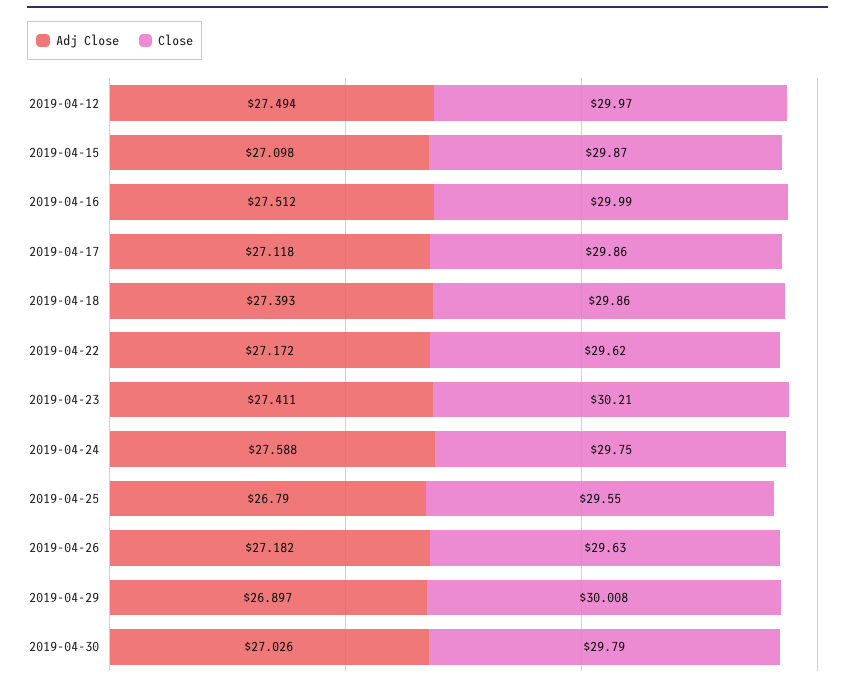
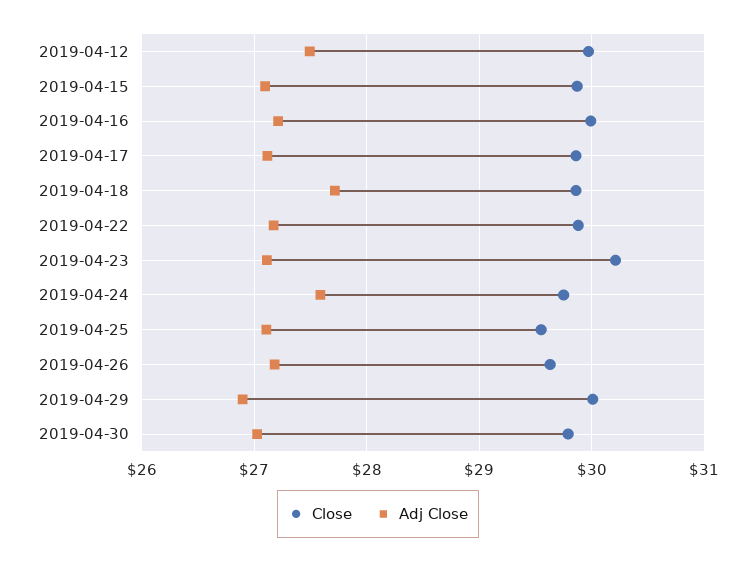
  {
    "Adj Close": {
      "2019-04-12": 27.494,
      "2019-04-15": 27.098,
-     "2019-04-16": 27.512,
+     "2019-04-16": 27.2,
      "2019-04-17": 27.118,
-     "2019-04-18": 27.393,
+     "2019-04-18": 27.7,
      "2019-04-22": 27.172,
-     "2019-04-23": 27.411,
+     "2019-04-23": 27.1,
      "2019-04-24": 27.588,
-     "2019-04-25": 26.79,
+     "2019-04-25": 27.1,
      "2019-04-26": 27.182,
      "2019-04-29": 26.897,
      "2019-04-30": 27.026
    },
    "Close": {
      "2019-04-12": 29.97,
      "2019-04-15": 29.87,
      "2019-04-16": 29.99,
      "2019-04-17": 29.86,
      "2019-04-18": 29.86,
-     "2019-04-22": 29.62,
+     "2019-04-22": 29.9,
      "2019-04-23": 30.21,
      "2019-04-24": 29.75,
      "2019-04-25": 29.55,
      "2019-04-26": 29.63,
      "2019-04-29": 30.008,
      "2019-04-30": 29.79
    }
  }

